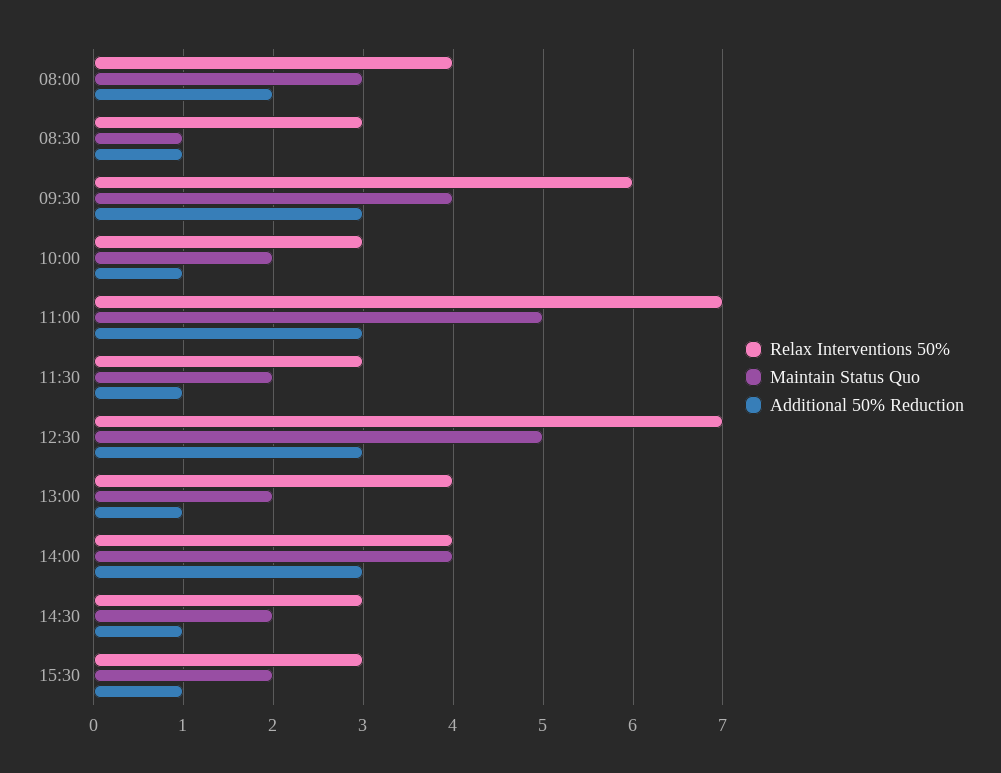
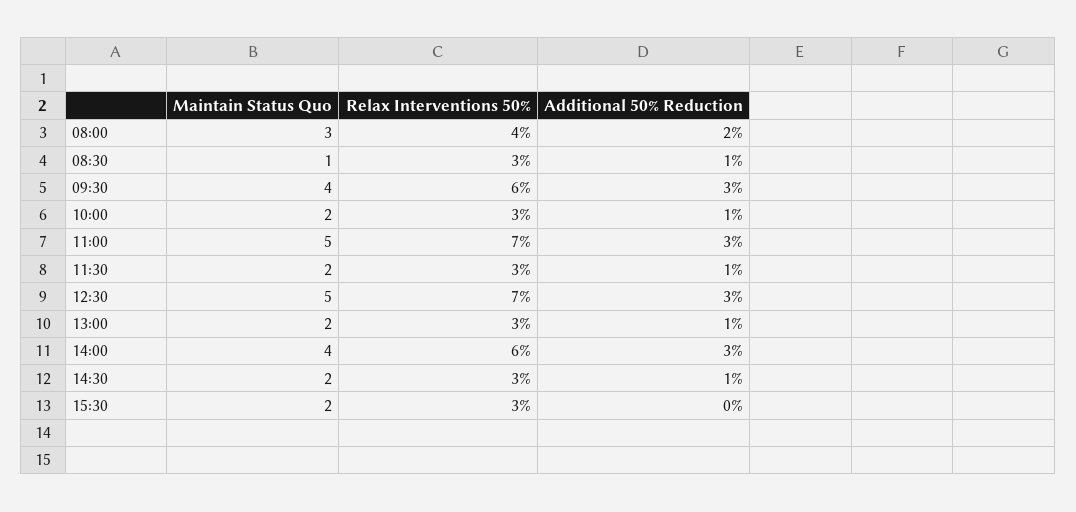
  {
    "Relax Interventions 50%": {
      "08:00": 4,
      "08:30": 3,
      "09:30": 6,
      "10:00": 3,
      "11:00": 7,
      "11:30": 3,
      "12:30": 7,
-     "13:00": 4,
+     "13:00": 3,
-     "14:00": 4,
+     "14:00": 6,
      "14:30": 3,
      "15:30": 3
    },
    "Maintain Status Quo": {
      "08:00": 3,
      "08:30": 1,
      "09:30": 4,
      "10:00": 2,
      "11:00": 5,
      "11:30": 2,
      "12:30": 5,
      "13:00": 2,
      "14:00": 4,
      "14:30": 2,
      "15:30": 2
    },
    "Additional 50% Reduction": {
      "08:00": 2,
      "08:30": 1,
      "09:30": 3,
      "10:00": 1,
      "11:00": 3,
      "11:30": 1,
      "12:30": 3,
      "13:00": 1,
      "14:00": 3,
      "14:30": 1,
-     "15:30": 1
+     "15:30": 0
    }
  }

